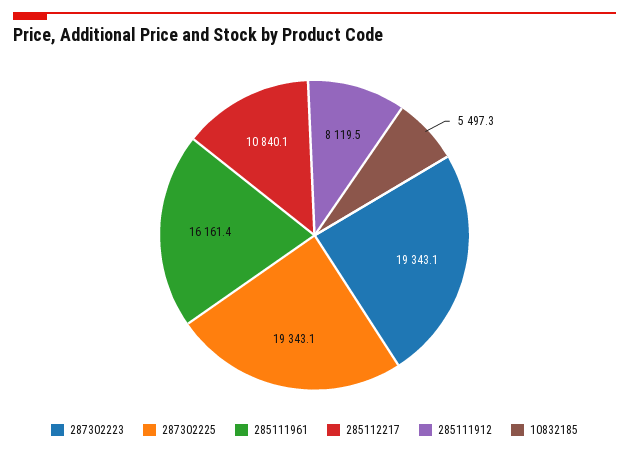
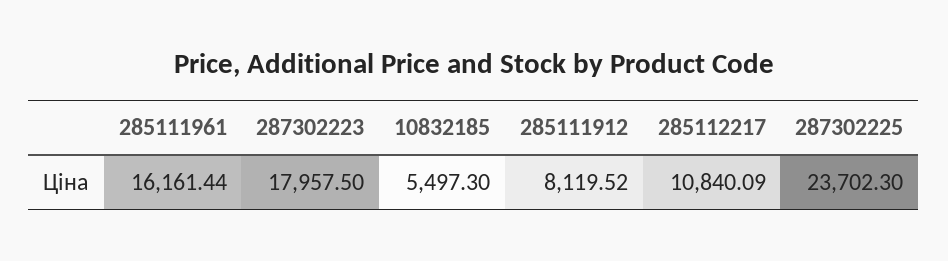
  {
-   "287302223": 19343.1,
+   "287302223": 17957.5,
-   "287302225": 19343.1,
+   "287302225": 23702.3,
    "285111961": 16161.44,
    "285112217": 10840.09,
    "285111912": 8119.52,
    "10832185": 5497.3
  }

